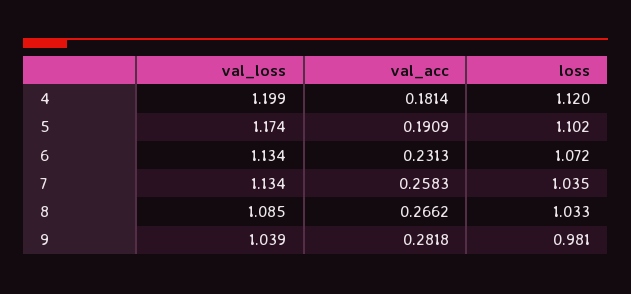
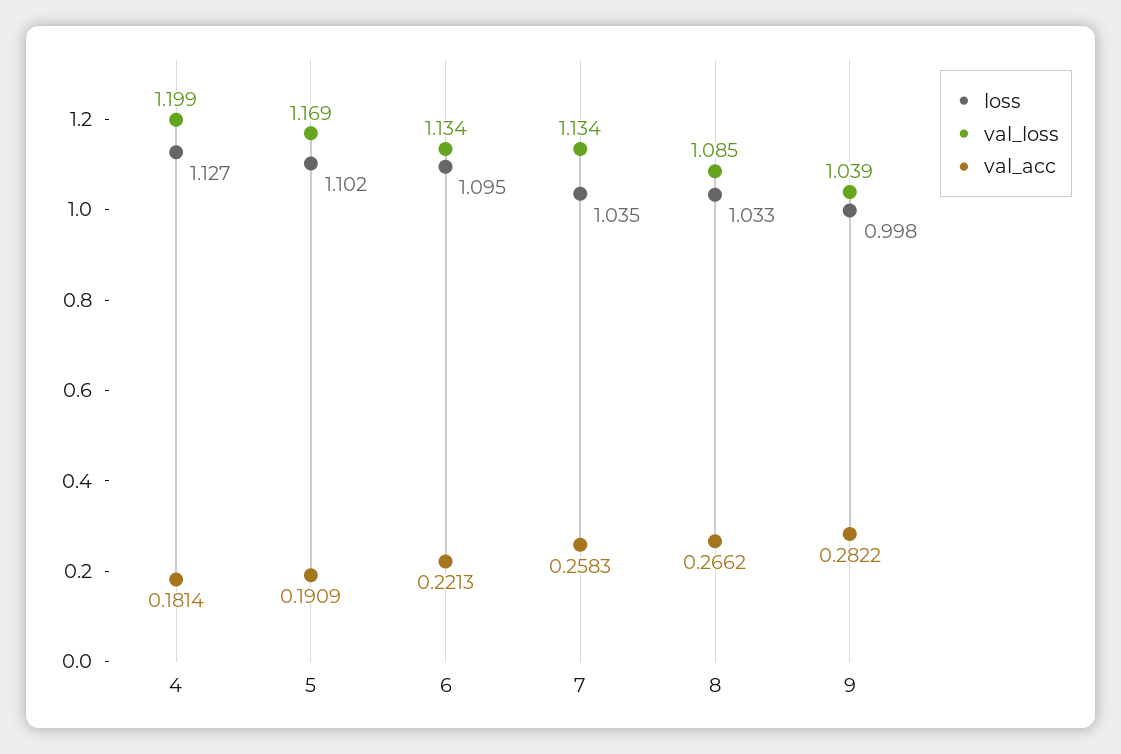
  {
    "val_loss": {
      "4": 1.199,
-     "5": 1.174,
+     "5": 1.169,
      "6": 1.134,
      "7": 1.134,
      "8": 1.085,
      "9": 1.039
    },
    "val_acc": {
      "4": 0.1814,
      "5": 0.1909,
-     "6": 0.2313,
+     "6": 0.2213,
      "7": 0.2583,
      "8": 0.2662,
-     "9": 0.2818
+     "9": 0.2822
    },
    "loss": {
-     "4": 1.12,
+     "4": 1.127,
      "5": 1.102,
-     "6": 1.072,
+     "6": 1.095,
      "7": 1.035,
      "8": 1.033,
-     "9": 0.981
+     "9": 0.998
    }
  }

